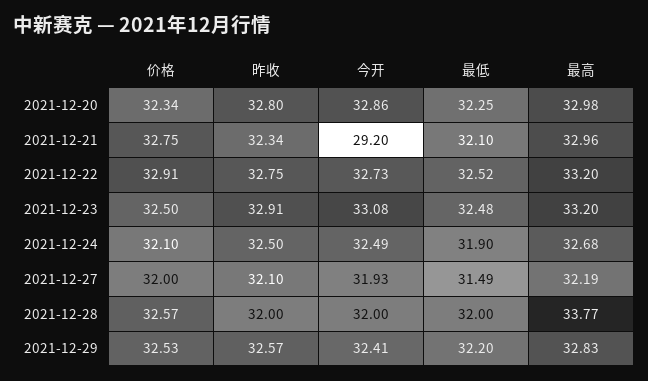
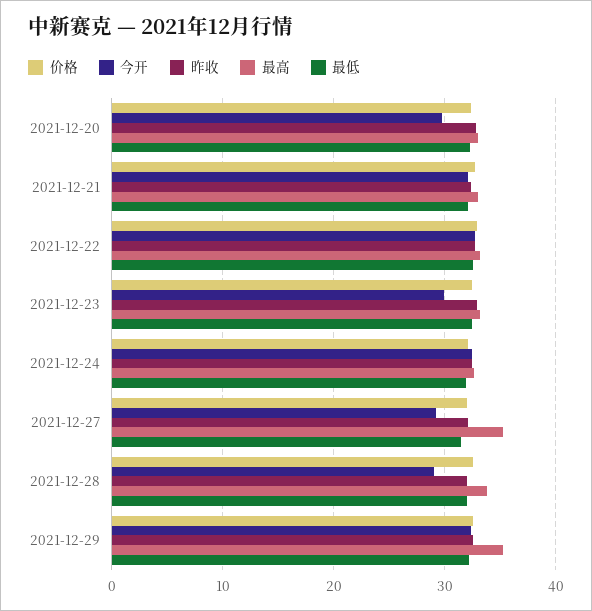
  {
    "价格": {
      "2021-12-20": 32.34,
      "2021-12-21": 32.75,
      "2021-12-22": 32.91,
      "2021-12-23": 32.5,
      "2021-12-24": 32.1,
      "2021-12-27": 32,
      "2021-12-28": 32.57,
      "2021-12-29": 32.53
    },
    "昨收": {
      "2021-12-20": 32.8,
      "2021-12-21": 32.34,
      "2021-12-22": 32.75,
      "2021-12-23": 32.91,
      "2021-12-24": 32.5,
      "2021-12-27": 32.1,
      "2021-12-28": 32,
      "2021-12-29": 32.57
    },
    "今开": {
-     "2021-12-20": 32.86,
+     "2021-12-20": 30,
-     "2021-12-21": 29.2,
+     "2021-12-21": 32,
      "2021-12-22": 32.73,
-     "2021-12-23": 33.08,
+     "2021-12-23": 30,
      "2021-12-24": 32.49,
-     "2021-12-27": 31.93,
+     "2021-12-27": 29,
-     "2021-12-28": 32,
+     "2021-12-28": 29,
      "2021-12-29": 32.41
    },
    "最低": {
      "2021-12-20": 32.25,
      "2021-12-21": 32.1,
      "2021-12-22": 32.52,
      "2021-12-23": 32.48,
      "2021-12-24": 31.9,
      "2021-12-27": 31.49,
      "2021-12-28": 32,
      "2021-12-29": 32.2
    },
    "最高": {
      "2021-12-20": 32.98,
      "2021-12-21": 32.96,
      "2021-12-22": 33.2,
      "2021-12-23": 33.2,
      "2021-12-24": 32.68,
-     "2021-12-27": 32.19,
+     "2021-12-27": 35,
      "2021-12-28": 33.77,
-     "2021-12-29": 32.83
+     "2021-12-29": 35
    }
  }

